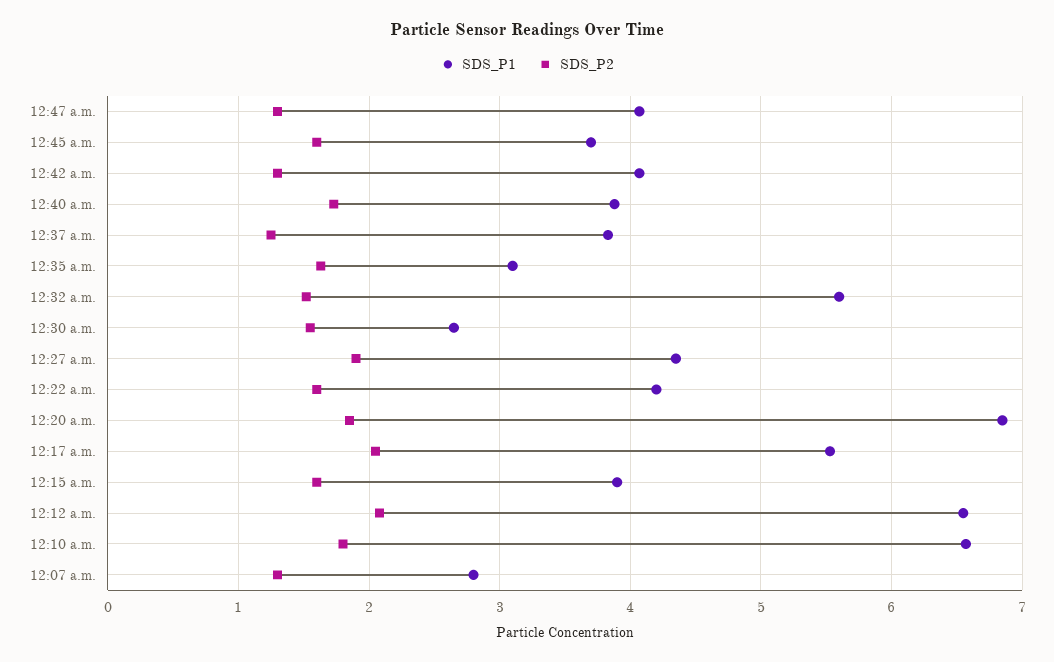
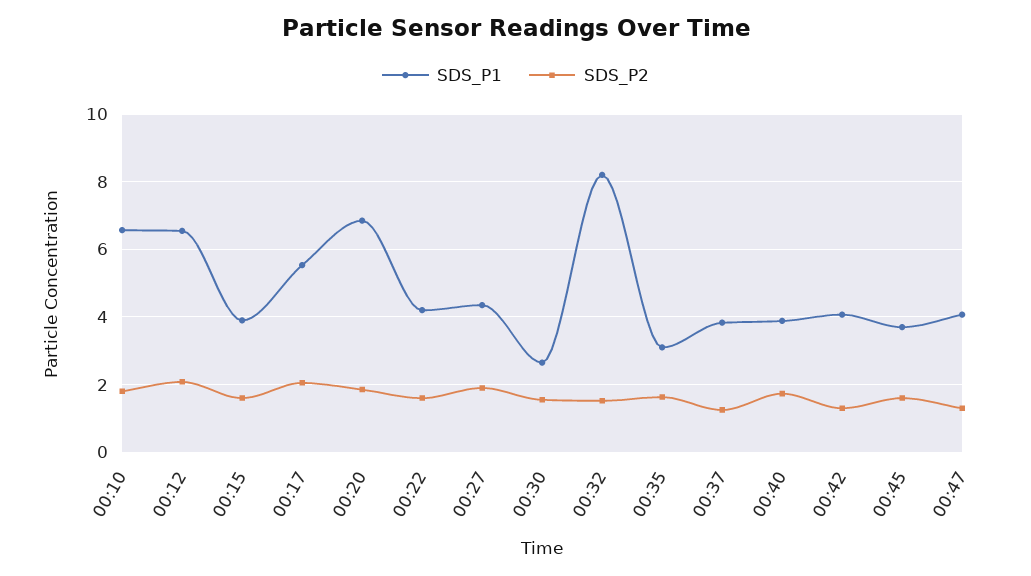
  {
    "SDS_P1": {
      "12:47 a.m.": 4.1,
      "12:45 a.m.": 3.7,
      "12:42 a.m.": 4.1,
      "12:40 a.m.": 3.9,
      "12:37 a.m.": 3.8,
      "12:35 a.m.": 3.1,
-     "12:32 a.m.": 5.6,
+     "12:32 a.m.": 8.2,
      "12:30 a.m.": 2.7,
      "12:27 a.m.": 4.4,
      "12:22 a.m.": 4.2,
      "12:20 a.m.": 6.9,
      "12:17 a.m.": 5.5,
      "12:15 a.m.": 3.9,
      "12:12 a.m.": 6.6,
-     "12:10 a.m.": 6.6,
+     "12:10 a.m.": 6.6
-     "12:07 a.m.": 2.8
    },
    "SDS_P2": {
      "12:47 a.m.": 1.3,
      "12:45 a.m.": 1.6,
      "12:42 a.m.": 1.3,
      "12:40 a.m.": 1.7,
      "12:37 a.m.": 1.3,
      "12:35 a.m.": 1.6,
      "12:32 a.m.": 1.5,
      "12:30 a.m.": 1.6,
      "12:27 a.m.": 1.9,
      "12:22 a.m.": 1.6,
      "12:20 a.m.": 1.9,
      "12:17 a.m.": 2.1,
      "12:15 a.m.": 1.6,
      "12:12 a.m.": 2.1,
-     "12:10 a.m.": 1.8,
+     "12:10 a.m.": 1.8
-     "12:07 a.m.": 1.3
    }
  }

